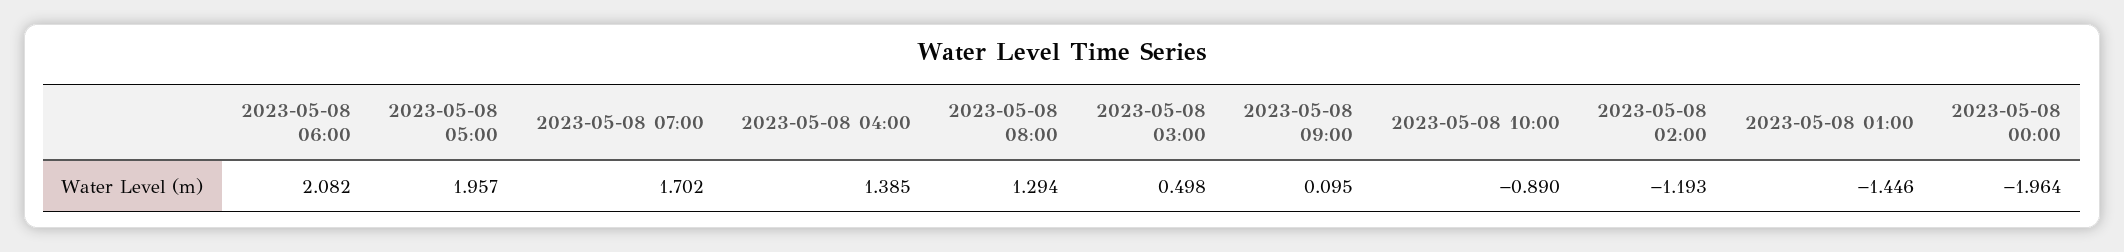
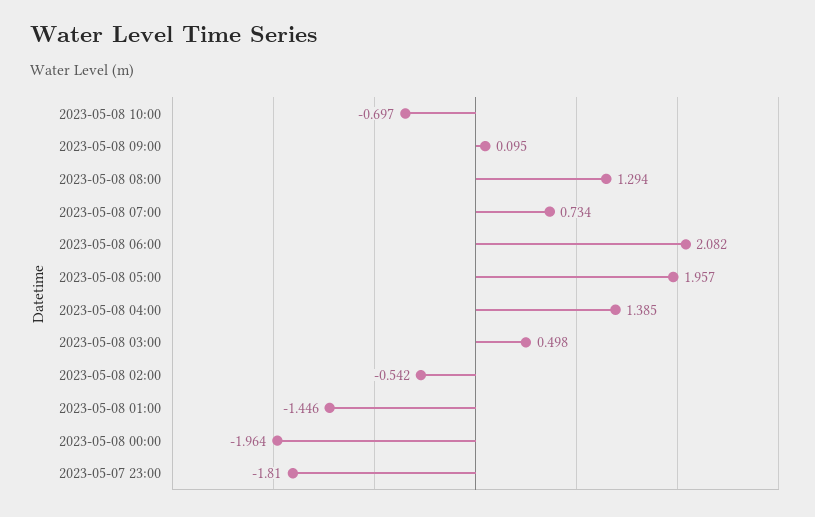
  {
    "2023-05-08 06:00": 2.082,
    "2023-05-08 05:00": 1.957,
-   "2023-05-08 07:00": 1.702,
+   "2023-05-08 07:00": 0.734,
    "2023-05-08 04:00": 1.385,
    "2023-05-08 08:00": 1.294,
    "2023-05-08 03:00": 0.498,
    "2023-05-08 09:00": 0.095,
-   "2023-05-08 10:00": -0.89,
+   "2023-05-08 10:00": -0.697,
-   "2023-05-08 02:00": -1.193,
+   "2023-05-08 02:00": -0.542,
    "2023-05-08 01:00": -1.446,
-   "2023-05-08 00:00": -1.964
+   "2023-05-08 00:00": -1.964,
+   "2023-05-07 23:00": -1.81
  }

